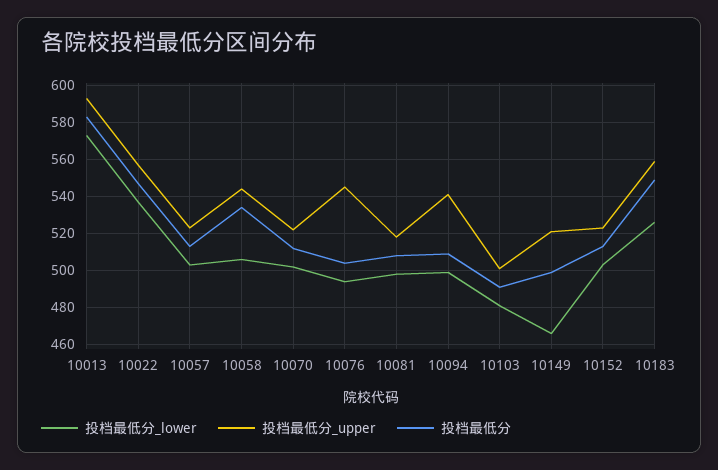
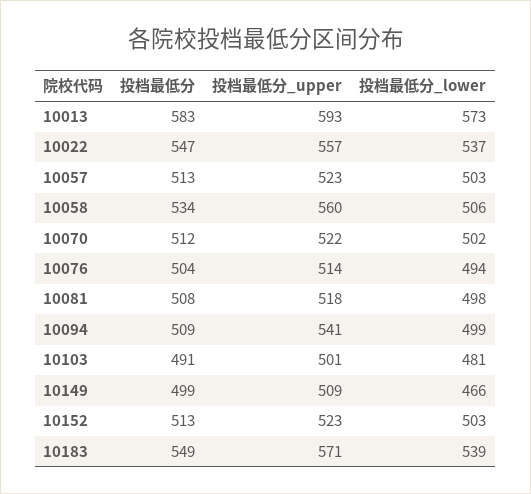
  {
    "投档最低分_lower": {
      "10013": 573,
      "10022": 537,
      "10057": 503,
      "10058": 506,
      "10070": 502,
      "10076": 494,
      "10081": 498,
      "10094": 499,
      "10103": 481,
      "10149": 466,
      "10152": 503,
-     "10183": 525
+     "10183": 539
    },
    "投档最低分_upper": {
      "10013": 593,
      "10022": 557,
      "10057": 523,
-     "10058": 545,
+     "10058": 560,
      "10070": 522,
-     "10076": 545,
+     "10076": 514,
      "10081": 518,
      "10094": 541,
      "10103": 501,
-     "10149": 520,
+     "10149": 509,
      "10152": 523,
-     "10183": 560
+     "10183": 571
    },
    "投档最低分": {
      "10013": 583,
      "10022": 547,
      "10057": 513,
      "10058": 534,
      "10070": 512,
      "10076": 504,
      "10081": 508,
      "10094": 509,
      "10103": 491,
      "10149": 499,
      "10152": 513,
      "10183": 549
    }
  }

